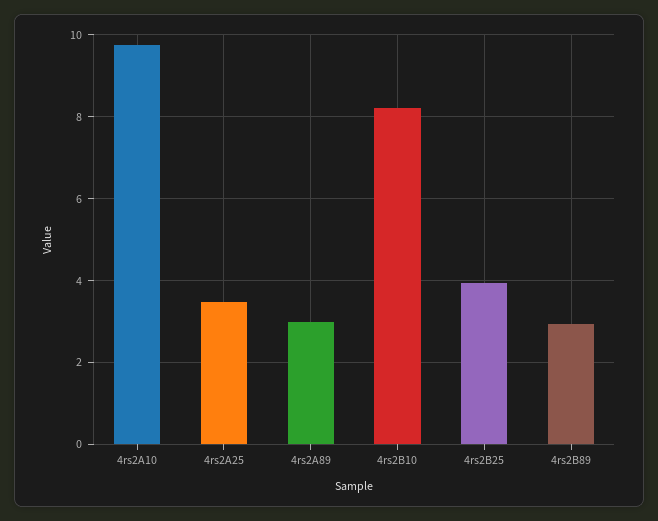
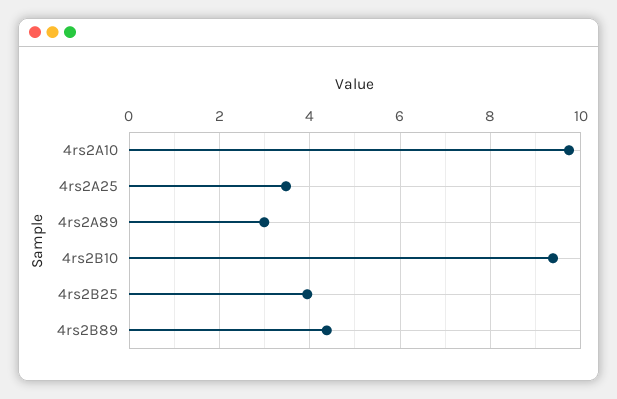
  {
    "4rs2A10": 9.8,
    "4rs2A25": 3.4,
    "4rs2A89": 3,
-   "4rs2B10": 8.2,
+   "4rs2B10": 9.4,
    "4rs2B25": 4,
-   "4rs2B89": 3
+   "4rs2B89": 4.4
  }

